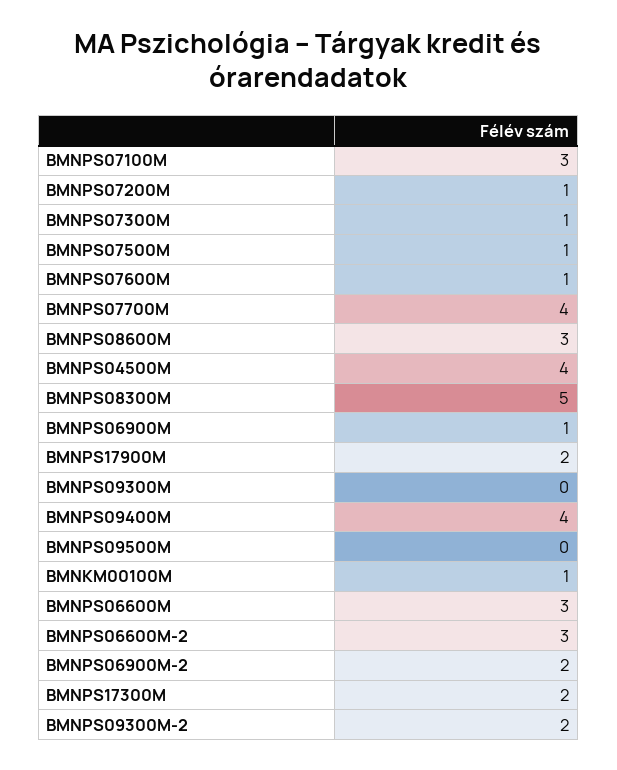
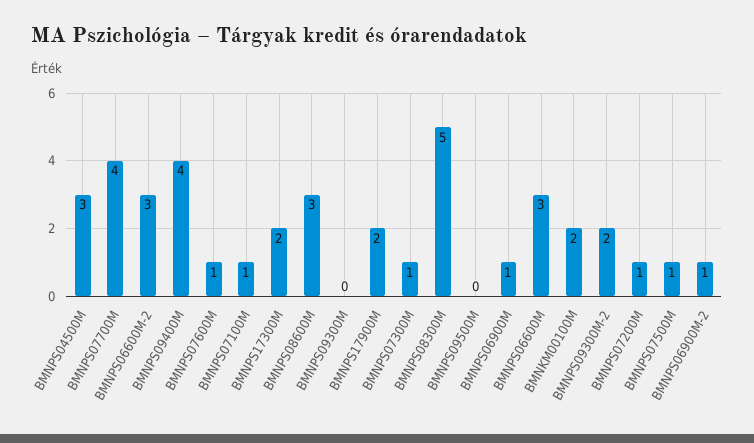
  {
-   "BMNPS07100M": 3,
+   "BMNPS07100M": 1,
    "BMNPS07200M": 1,
    "BMNPS07300M": 1,
    "BMNPS07500M": 1,
    "BMNPS07600M": 1,
    "BMNPS07700M": 4,
    "BMNPS08600M": 3,
-   "BMNPS04500M": 4,
+   "BMNPS04500M": 3,
    "BMNPS08300M": 5,
    "BMNPS06900M": 1,
    "BMNPS17900M": 2,
    "BMNPS09300M": 0,
    "BMNPS09400M": 4,
    "BMNPS09500M": 0,
-   "BMNKM00100M": 1,
+   "BMNKM00100M": 2,
    "BMNPS06600M": 3,
    "BMNPS06600M-2": 3,
-   "BMNPS06900M-2": 2,
+   "BMNPS06900M-2": 1,
    "BMNPS17300M": 2,
    "BMNPS09300M-2": 2
  }

